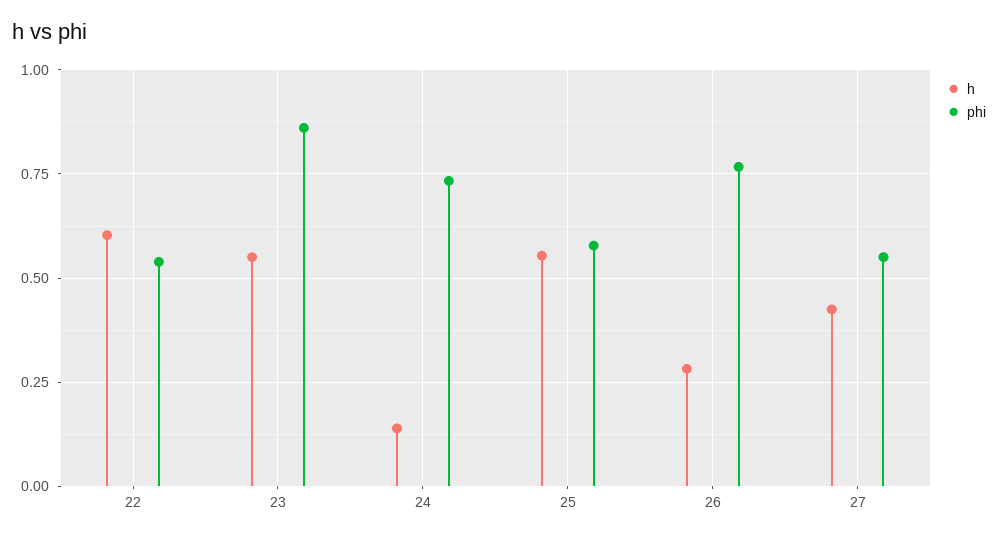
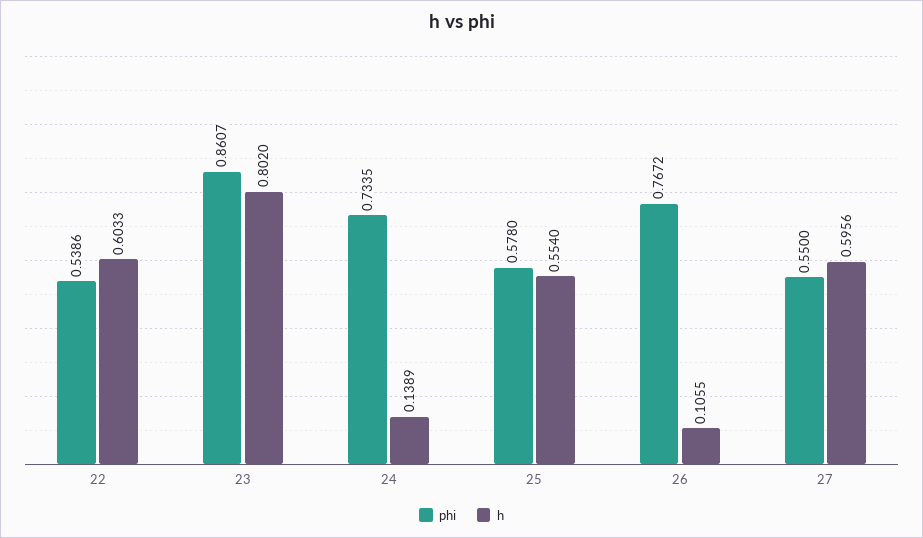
  {
    "h": {
      "22": 0.6033,
-     "23": 0.55,
+     "23": 0.802,
      "24": 0.1389,
      "25": 0.554,
-     "26": 0.275,
+     "26": 0.1055,
-     "27": 0.425
+     "27": 0.5956
    },
    "phi": {
      "22": 0.5386,
      "23": 0.8607,
      "24": 0.7335,
      "25": 0.578,
      "26": 0.7672,
      "27": 0.55
    }
  }

